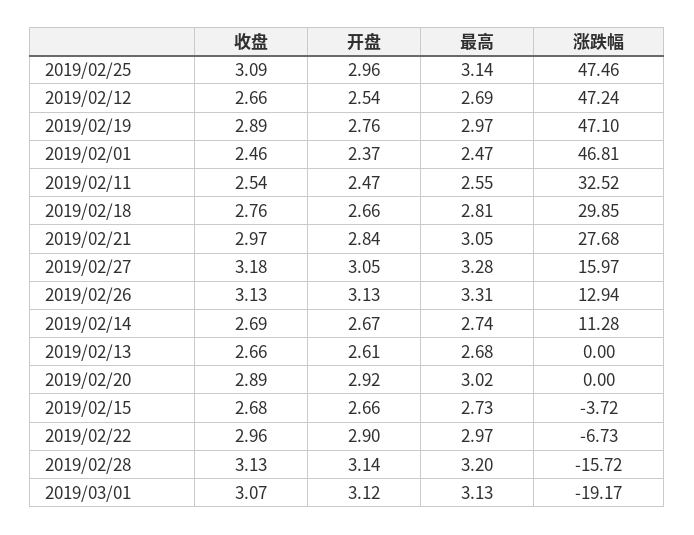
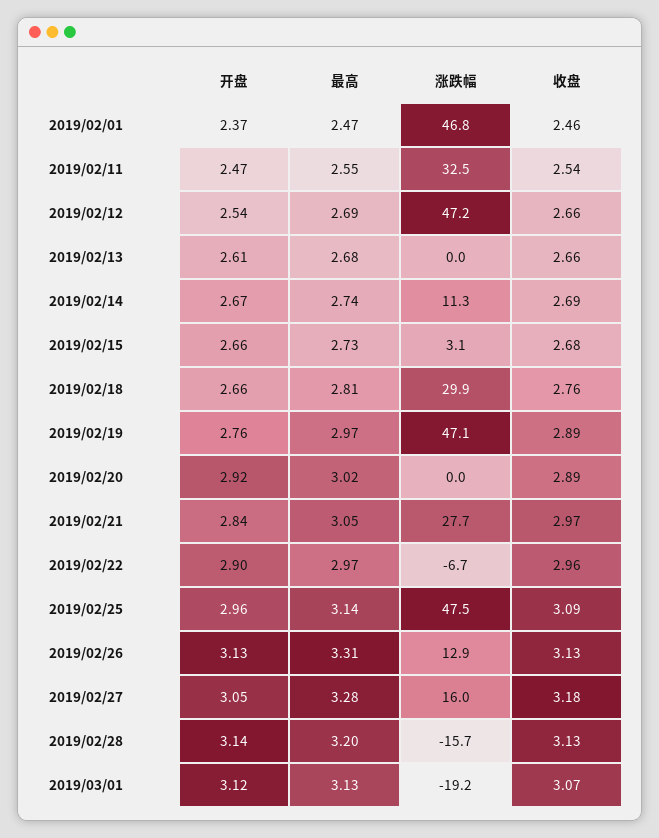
  {
    "收盘": {
      "2019/02/25": 3.09,
      "2019/02/12": 2.66,
      "2019/02/19": 2.89,
      "2019/02/01": 2.46,
      "2019/02/11": 2.54,
      "2019/02/18": 2.76,
      "2019/02/21": 2.97,
      "2019/02/27": 3.18,
      "2019/02/26": 3.13,
      "2019/02/14": 2.69,
      "2019/02/13": 2.66,
      "2019/02/20": 2.89,
      "2019/02/15": 2.68,
      "2019/02/22": 2.96,
      "2019/02/28": 3.13,
      "2019/03/01": 3.07
    },
    "开盘": {
      "2019/02/25": 2.96,
      "2019/02/12": 2.54,
      "2019/02/19": 2.76,
      "2019/02/01": 2.37,
      "2019/02/11": 2.47,
      "2019/02/18": 2.66,
      "2019/02/21": 2.84,
      "2019/02/27": 3.05,
      "2019/02/26": 3.13,
      "2019/02/14": 2.67,
      "2019/02/13": 2.61,
      "2019/02/20": 2.92,
      "2019/02/15": 2.66,
      "2019/02/22": 2.9,
      "2019/02/28": 3.14,
      "2019/03/01": 3.12
    },
    "最高": {
      "2019/02/25": 3.14,
      "2019/02/12": 2.69,
      "2019/02/19": 2.97,
      "2019/02/01": 2.47,
      "2019/02/11": 2.55,
      "2019/02/18": 2.81,
      "2019/02/21": 3.05,
      "2019/02/27": 3.28,
      "2019/02/26": 3.31,
      "2019/02/14": 2.74,
      "2019/02/13": 2.68,
      "2019/02/20": 3.02,
      "2019/02/15": 2.73,
      "2019/02/22": 2.97,
      "2019/02/28": 3.2,
      "2019/03/01": 3.13
    },
    "涨跌幅": {
      "2019/02/25": 47.46,
      "2019/02/12": 47.24,
      "2019/02/19": 47.1,
      "2019/02/01": 46.81,
      "2019/02/11": 32.52,
      "2019/02/18": 29.85,
      "2019/02/21": 27.68,
      "2019/02/27": 15.97,
      "2019/02/26": 12.94,
      "2019/02/14": 11.28,
      "2019/02/13": 0,
      "2019/02/20": 0,
-     "2019/02/15": -3.72,
+     "2019/02/15": 3.1,
      "2019/02/22": -6.73,
      "2019/02/28": -15.72,
      "2019/03/01": -19.17
    }
  }

